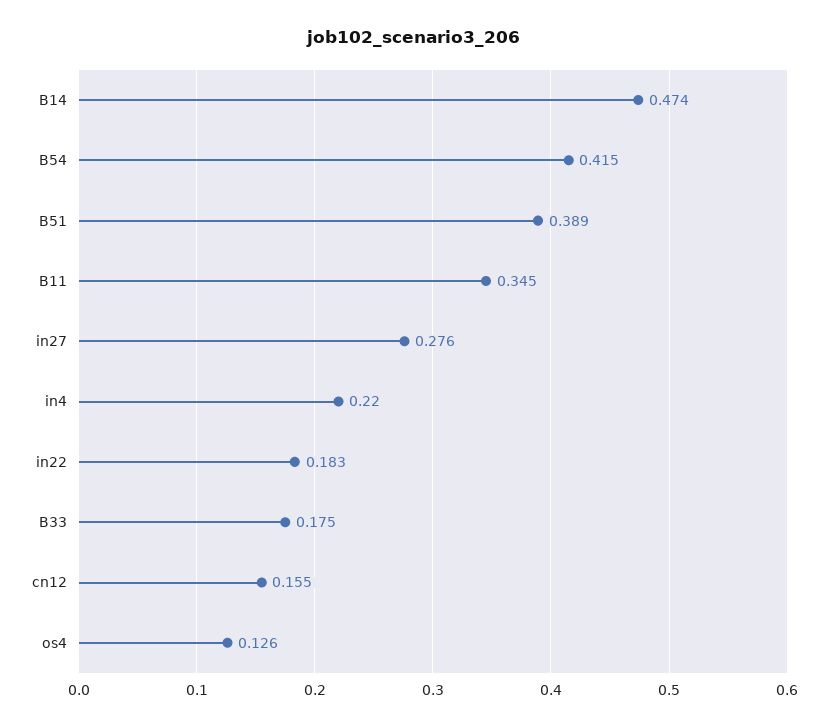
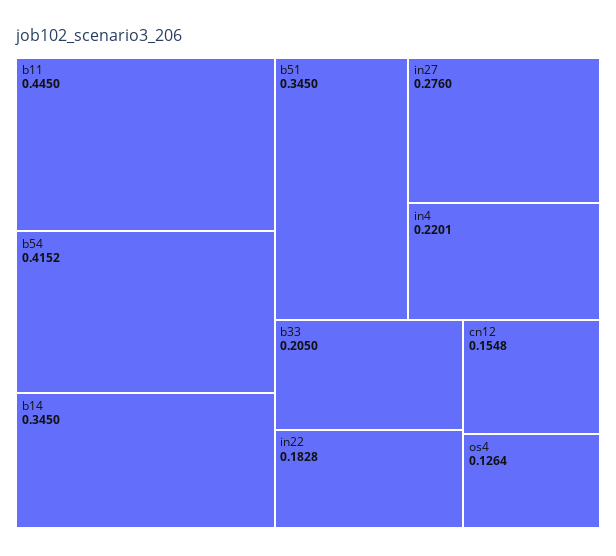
  {
-   "B14": 0.474,
+   "B14": 0.345,
    "B54": 0.4152,
-   "B51": 0.389,
+   "B51": 0.345,
-   "B11": 0.345,
+   "B11": 0.445,
    "in27": 0.276,
    "in4": 0.2201,
    "in22": 0.1828,
-   "B33": 0.175,
+   "B33": 0.205,
    "cn12": 0.1548,
    "os4": 0.1264
  }

